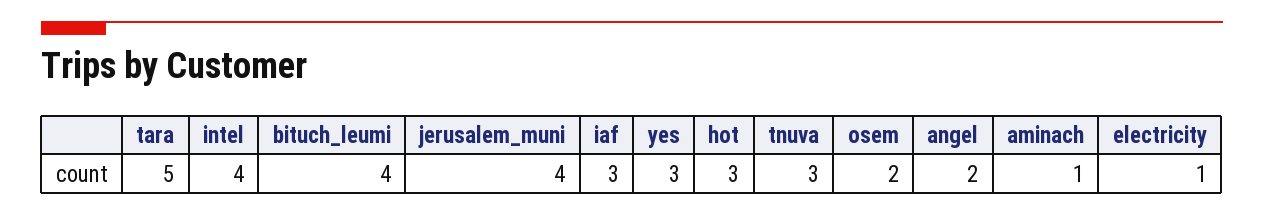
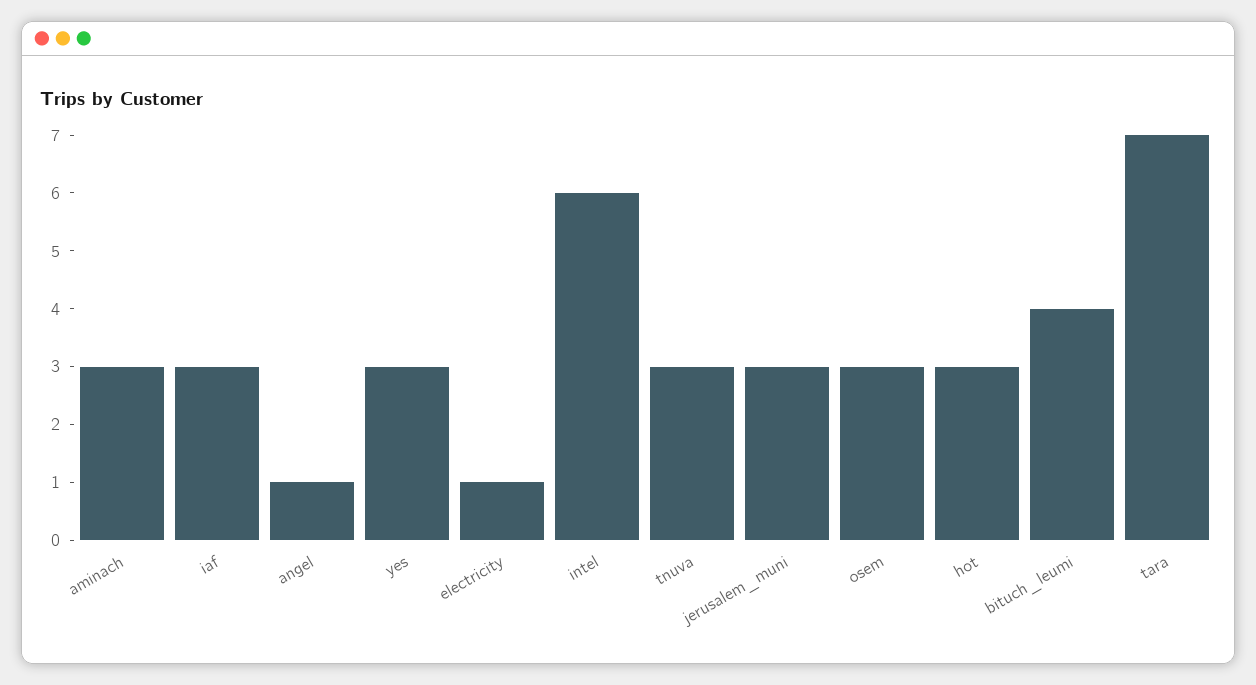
  {
-   "tara": 5,
+   "tara": 7,
-   "intel": 4,
+   "intel": 6,
    "bituch_leumi": 4,
-   "jerusalem_muni": 4,
+   "jerusalem_muni": 3,
    "iaf": 3,
    "yes": 3,
    "hot": 3,
    "tnuva": 3,
-   "osem": 2,
+   "osem": 3,
-   "angel": 2,
+   "angel": 1,
-   "aminach": 1,
+   "aminach": 3,
    "electricity": 1
  }

